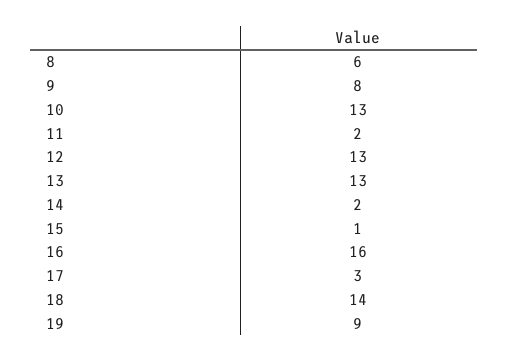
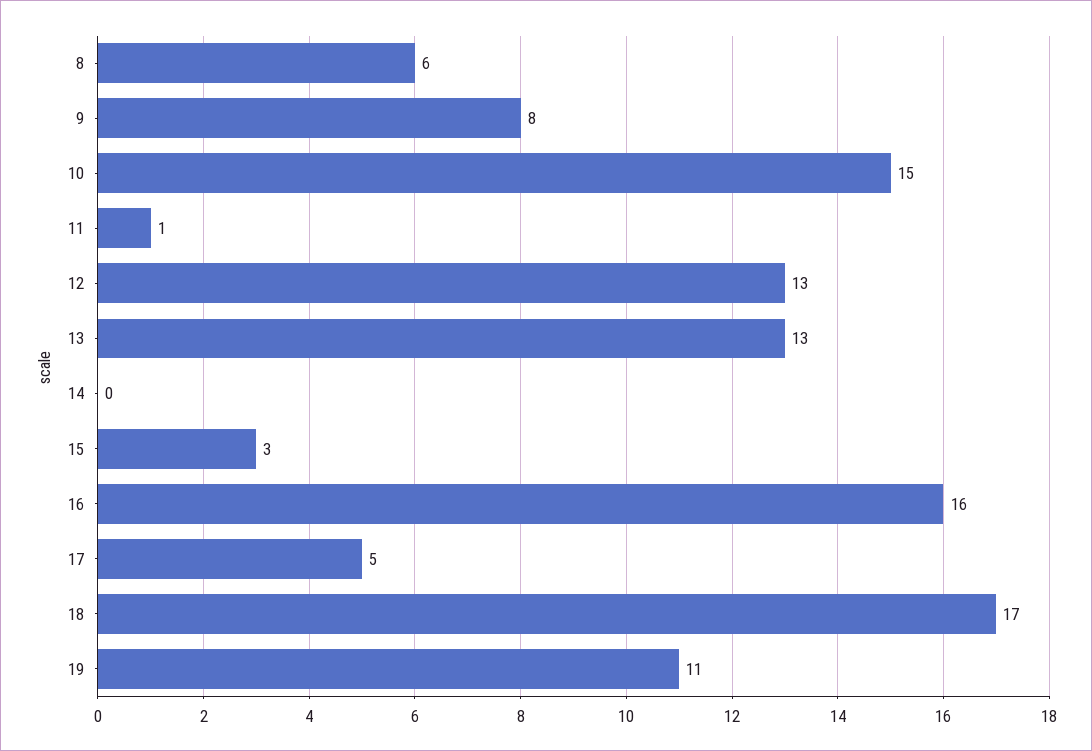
  {
    "8": 6,
    "9": 8,
-   "10": 13,
+   "10": 15,
-   "11": 2,
+   "11": 1,
    "12": 13,
    "13": 13,
-   "14": 2,
+   "14": 0,
-   "15": 1,
+   "15": 3,
    "16": 16,
-   "17": 3,
+   "17": 5,
-   "18": 14,
+   "18": 17,
-   "19": 9
+   "19": 11
  }

